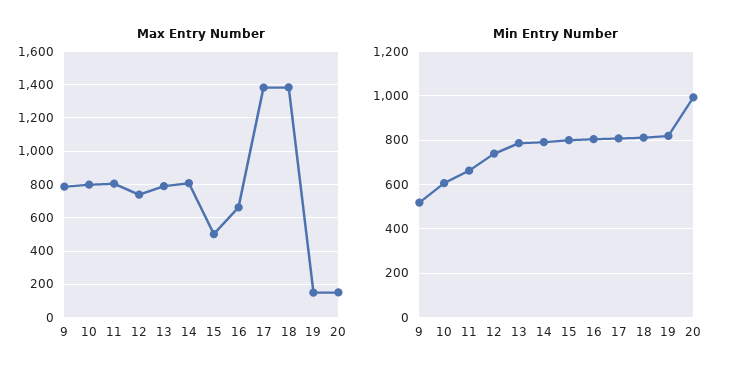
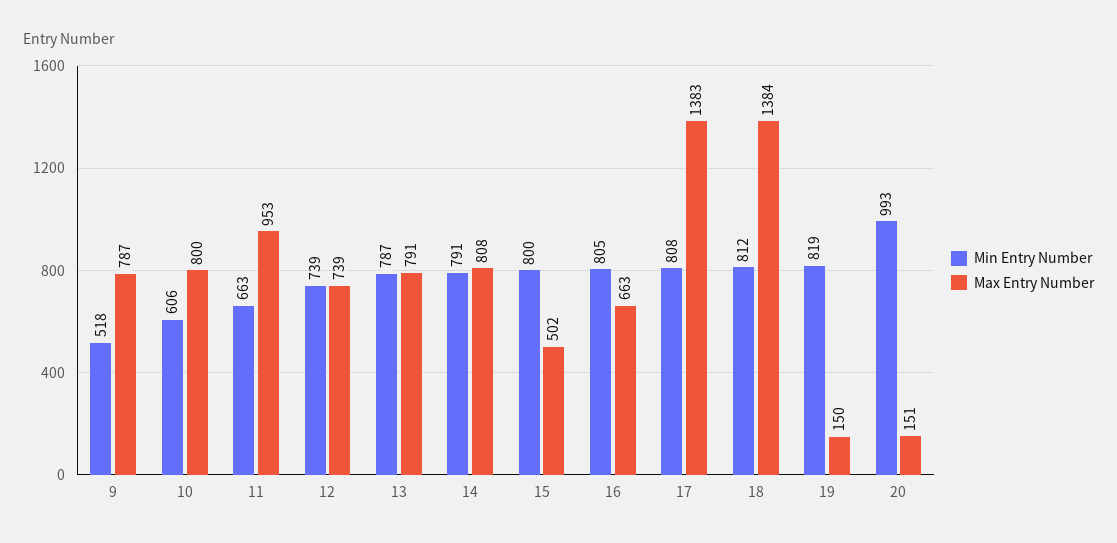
  {
    "Max Entry Number": {
      "9": 787,
      "10": 800,
-     "11": 800,
+     "11": 953,
      "12": 739,
      "13": 791,
      "14": 808,
      "15": 502,
      "16": 663,
      "17": 1383,
      "18": 1384,
      "19": 150,
      "20": 151
    },
    "Min Entry Number": {
      "9": 518,
      "10": 606,
      "11": 663,
      "12": 739,
      "13": 787,
      "14": 791,
      "15": 800,
      "16": 805,
      "17": 808,
      "18": 812,
      "19": 819,
      "20": 993
    }
  }

